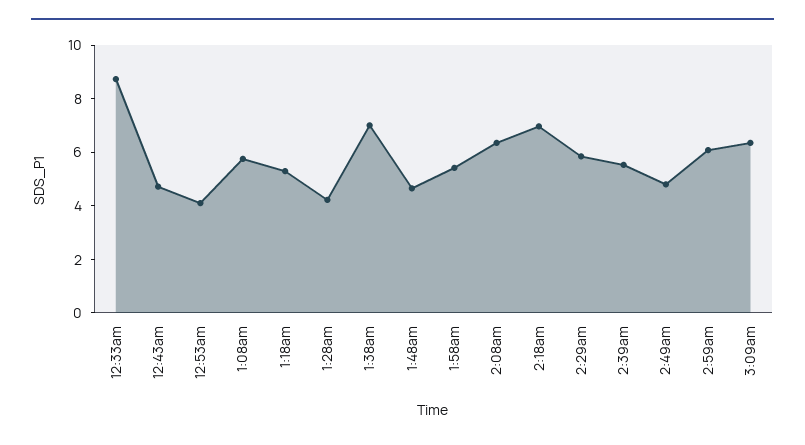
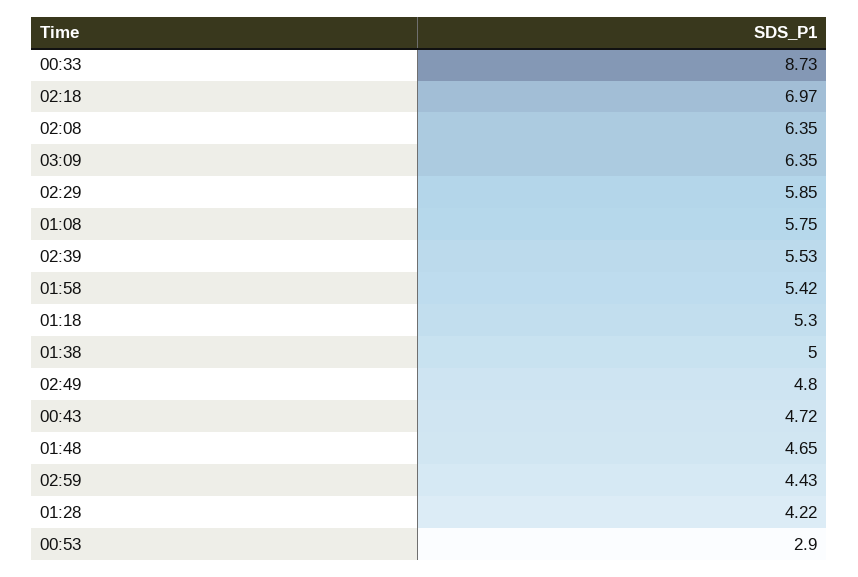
  {
    "12:33am": 8.73,
    "12:43am": 4.72,
-   "12:53am": 4,
+   "12:53am": 2.9,
    "1:08am": 5.75,
    "1:18am": 5.3,
    "1:28am": 4.22,
-   "1:38am": 7,
+   "1:38am": 5,
    "1:48am": 4.65,
    "1:58am": 5.42,
    "2:08am": 6.35,
    "2:18am": 6.97,
    "2:29am": 5.85,
    "2:39am": 5.53,
    "2:49am": 4.8,
-   "2:59am": 6,
+   "2:59am": 4.43,
    "3:09am": 6.35
  }

